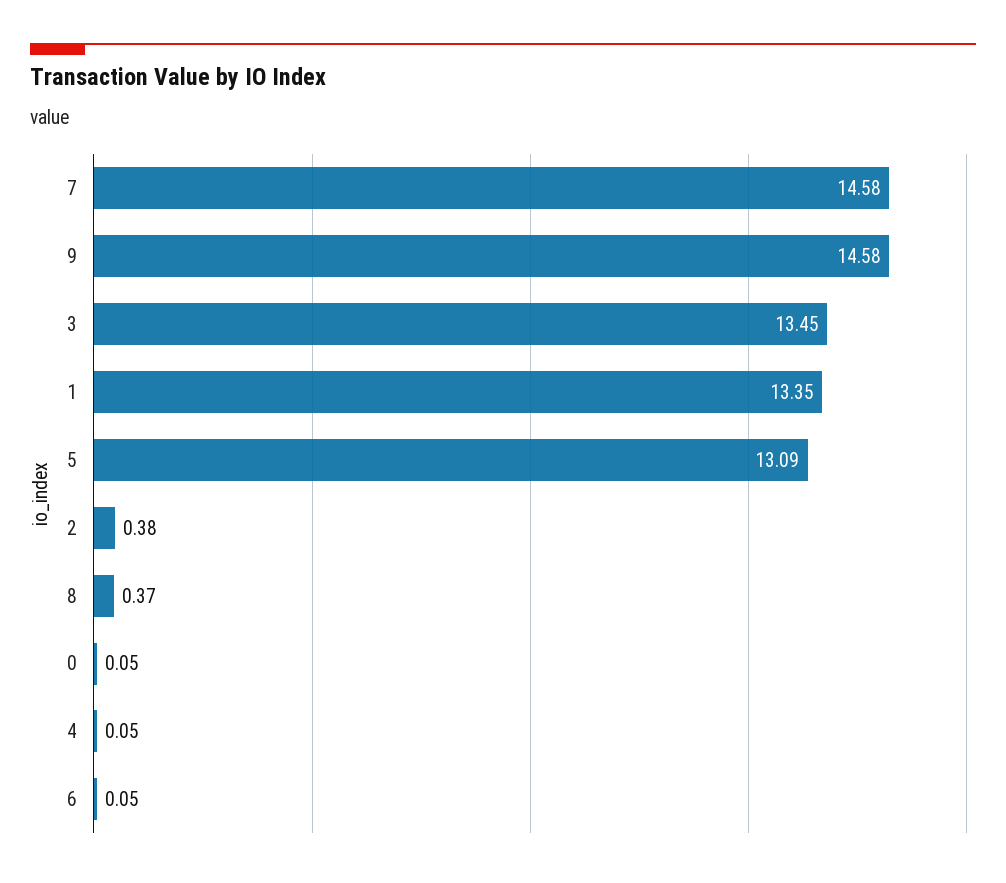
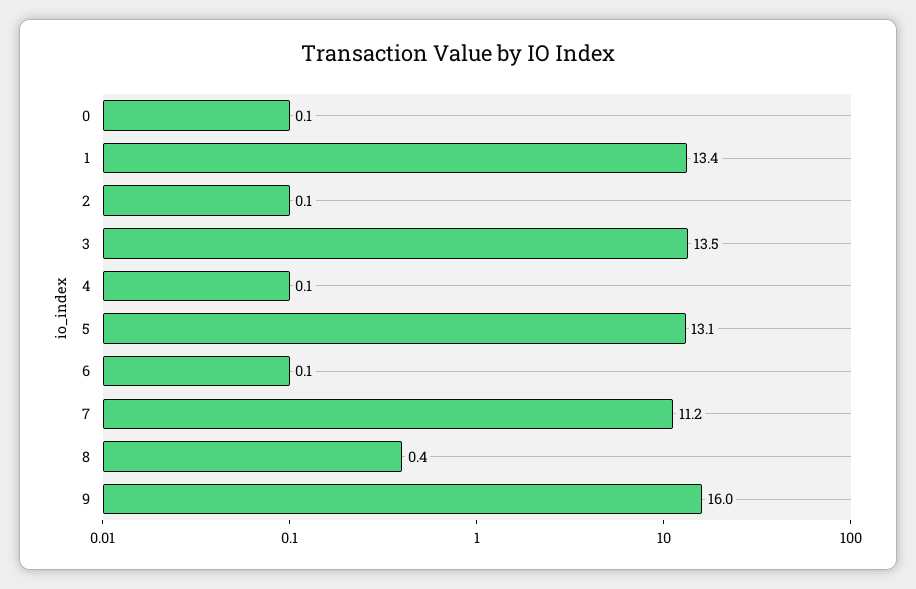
  {
-   "7": 14.58,
+   "7": 11.2,
-   "9": 14.58,
+   "9": 16,
    "3": 13.45,
    "1": 13.35,
    "5": 13.09,
-   "2": 0.38,
+   "2": 0.1,
    "8": 0.37,
    "0": 0.05,
    "4": 0.05,
    "6": 0.05
  }

